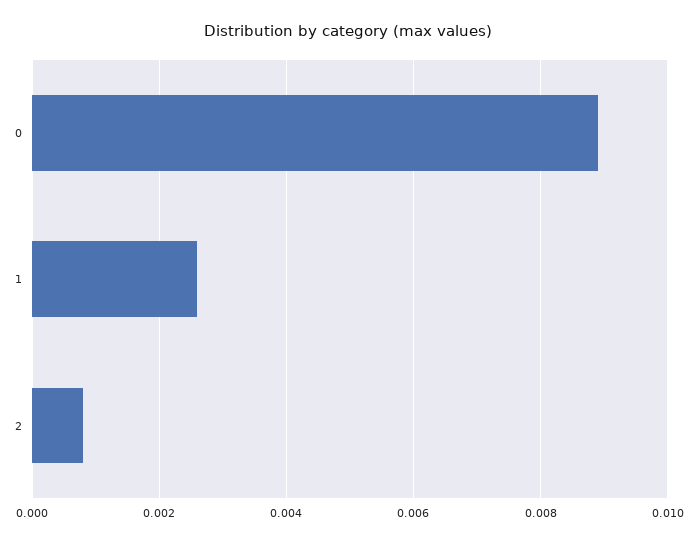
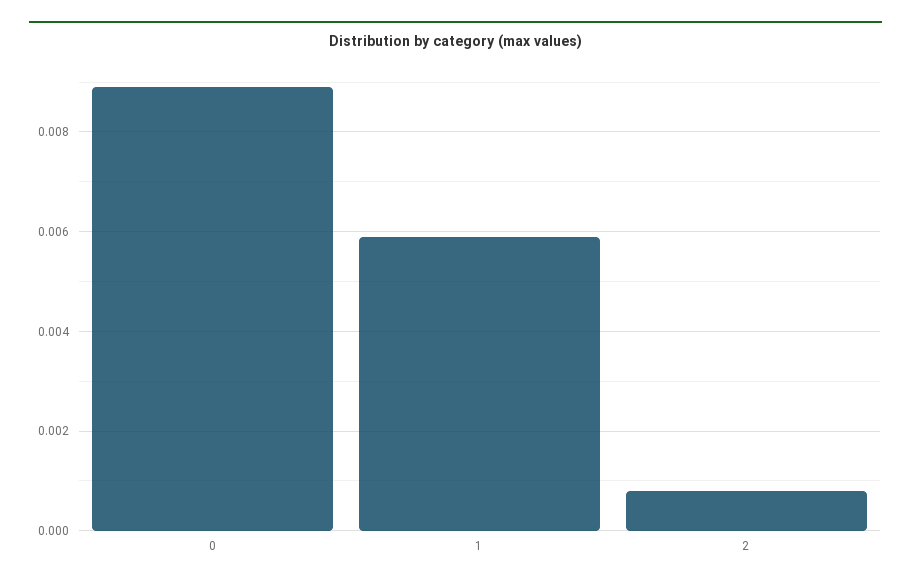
  {
    "0": 0.009,
-   "1": 0.0025,
+   "1": 0.006,
    "2": 0.001
  }

